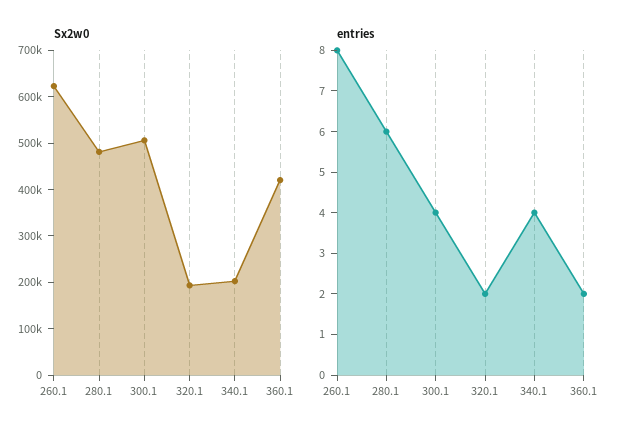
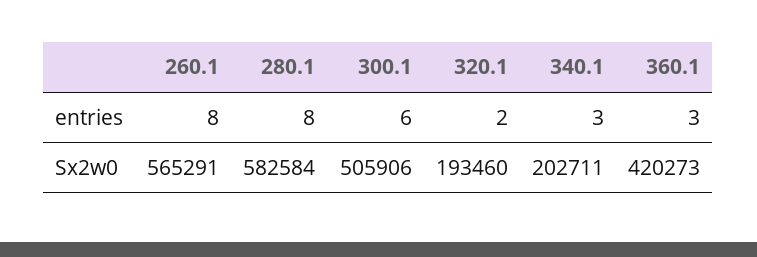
  {
    "Sx2w0": {
-     "260.1": 620000,
+     "260.1": 565291,
-     "280.1": 480000,
+     "280.1": 582584,
      "300.1": 505906,
      "320.1": 193460,
      "340.1": 202711,
      "360.1": 420273
    },
    "entries": {
      "260.1": 8,
-     "280.1": 6,
+     "280.1": 8,
-     "300.1": 4,
+     "300.1": 6,
      "320.1": 2,
-     "340.1": 4,
+     "340.1": 3,
-     "360.1": 2
+     "360.1": 3
    }
  }

